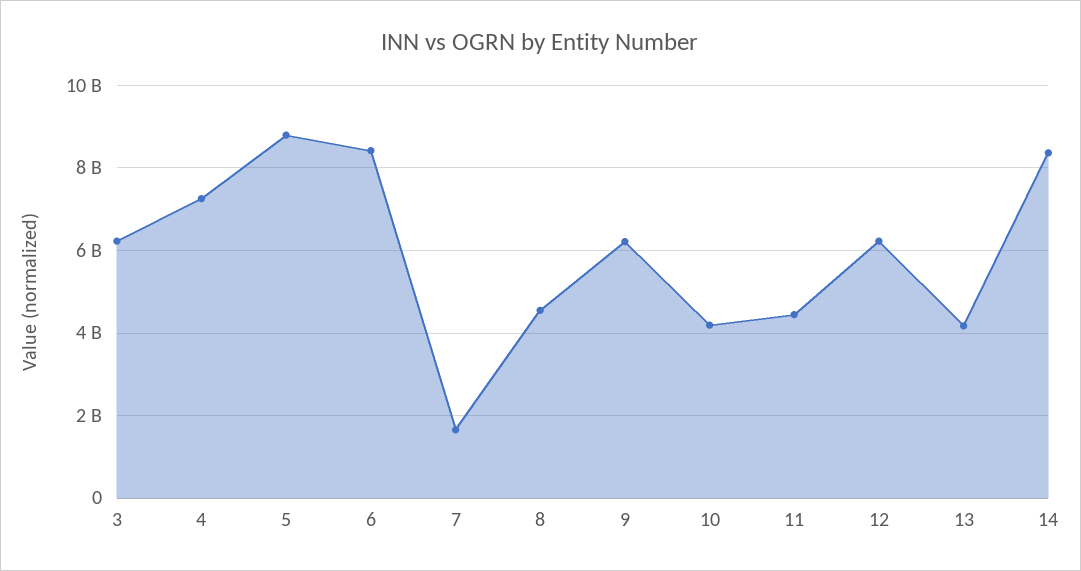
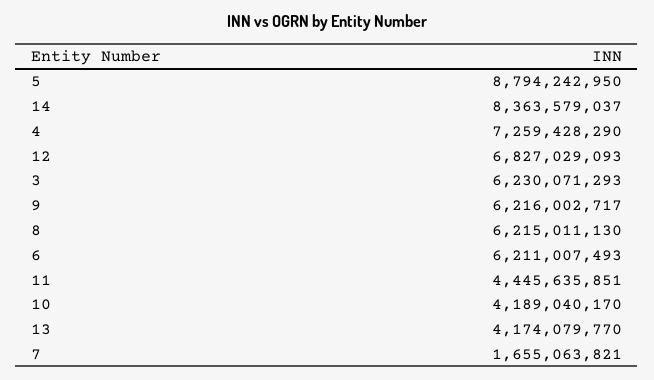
  {
    "3": 6230071293,
    "4": 7259428290,
    "5": 8794242950,
-   "6": 8400000000,
+   "6": 6211007493,
    "7": 1655063821,
-   "8": 4600000000,
+   "8": 6215011130,
    "9": 6216002717,
    "10": 4189040170,
    "11": 4445635851,
-   "12": 6200000000,
+   "12": 6827029093,
    "13": 4174079770,
    "14": 8363579037
  }

